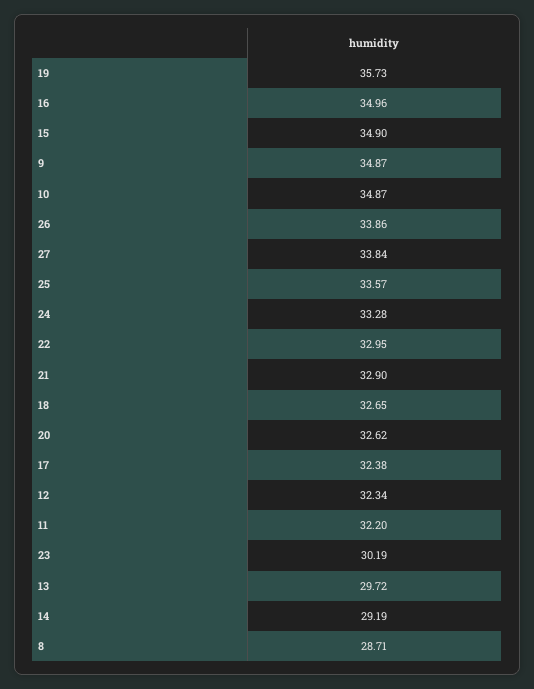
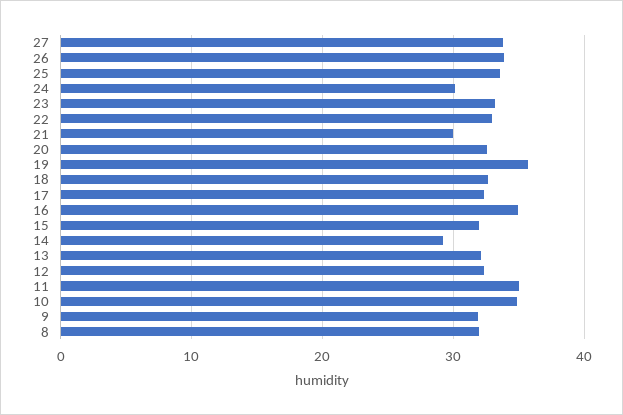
  {
    "19": 35.73,
    "16": 34.96,
-   "15": 34.9,
+   "15": 32,
-   "9": 34.87,
+   "9": 32,
    "10": 34.87,
    "26": 33.86,
    "27": 33.84,
    "25": 33.57,
-   "24": 33.28,
+   "24": 30,
    "22": 32.95,
-   "21": 32.9,
+   "21": 30,
    "18": 32.65,
    "20": 32.62,
    "17": 32.38,
    "12": 32.34,
-   "11": 32.2,
+   "11": 35,
-   "23": 30.19,
+   "23": 33,
-   "13": 29.72,
+   "13": 32,
    "14": 29.19,
-   "8": 28.71
+   "8": 32
  }

